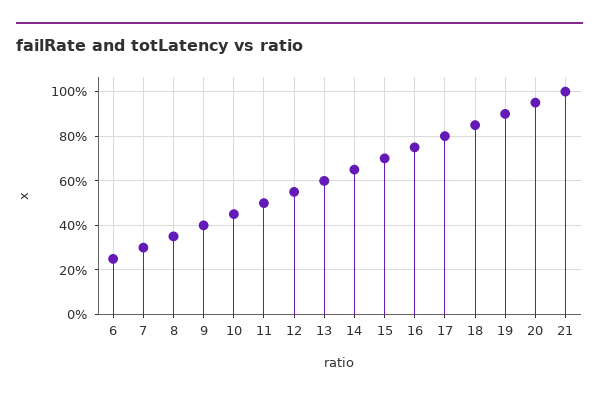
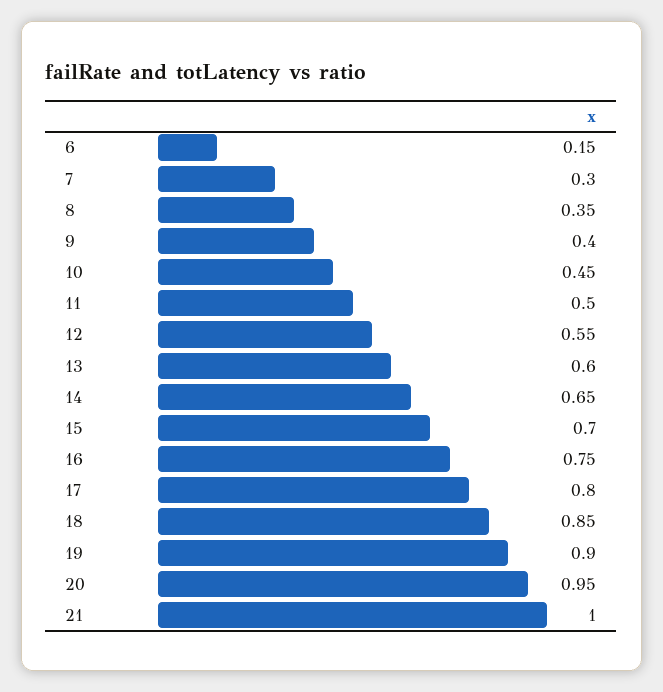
  {
-   "6": 0.25,
+   "6": 0.15,
    "7": 0.3,
    "8": 0.35,
    "9": 0.4,
    "10": 0.45,
    "11": 0.5,
    "12": 0.55,
    "13": 0.6,
    "14": 0.65,
    "15": 0.7,
    "16": 0.75,
    "17": 0.8,
    "18": 0.85,
    "19": 0.9,
    "20": 0.95,
    "21": 1
  }

